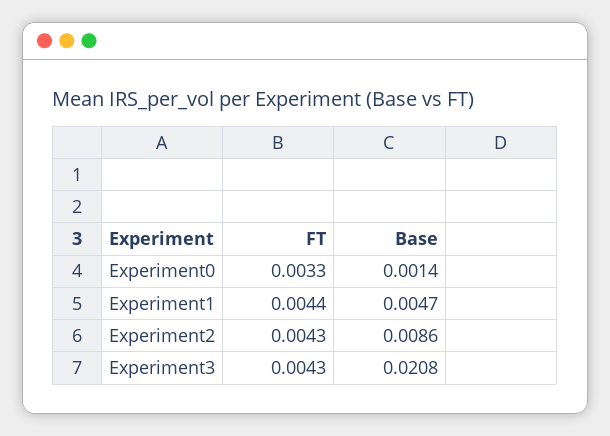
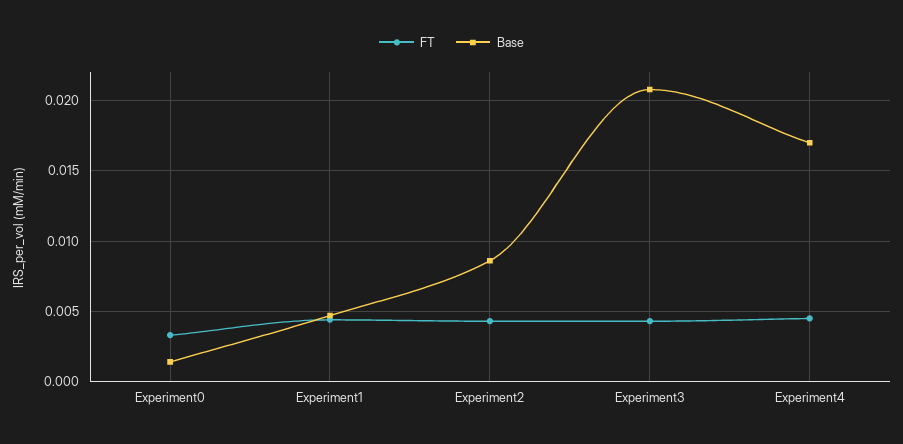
  {
    "FT": {
      "Experiment0": 0.0033,
      "Experiment1": 0.0044,
      "Experiment2": 0.0043,
-     "Experiment3": 0.0043
+     "Experiment3": 0.0043,
+     "Experiment4": 0.0045
    },
    "Base": {
      "Experiment0": 0.0014,
      "Experiment1": 0.0047,
      "Experiment2": 0.0086,
-     "Experiment3": 0.0208
+     "Experiment3": 0.0208,
+     "Experiment4": 0.017
    }
  }

